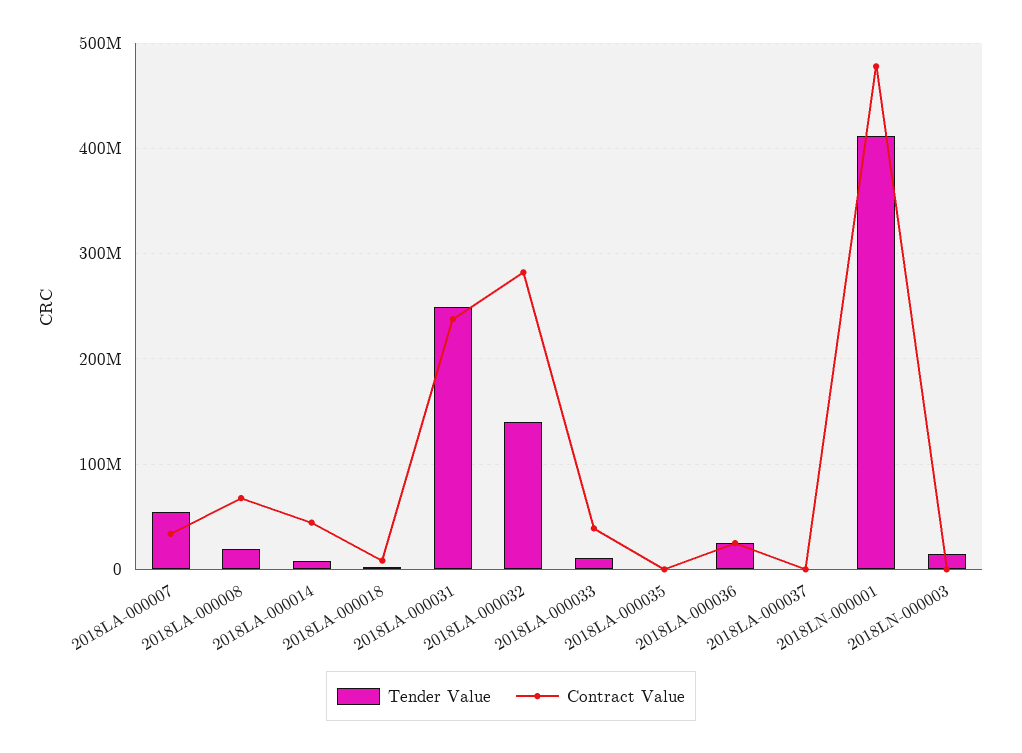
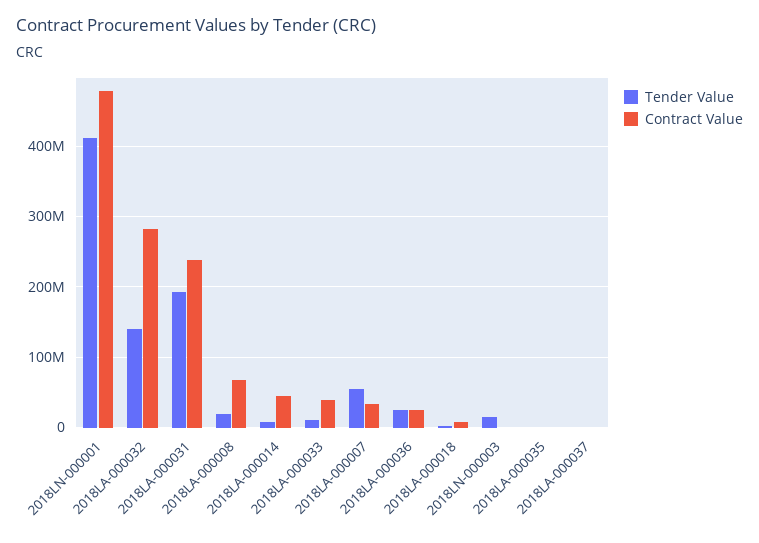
  {
    "Tender Value": {
      "2018LA-000007": 50000000,
      "2018LA-000008": 20000000,
      "2018LA-000014": 10000000,
      "2018LA-000018": 0,
-     "2018LA-000031": 250000000,
+     "2018LA-000031": 190000000,
      "2018LA-000032": 140000000,
      "2018LA-000033": 10000000,
      "2018LA-000035": 0,
      "2018LA-000036": 30000000,
      "2018LA-000037": 0,
      "2018LN-000001": 410000000,
      "2018LN-000003": 20000000
    },
    "Contract Value": {
      "2018LA-000007": 30000000,
      "2018LA-000008": 70000000,
      "2018LA-000014": 40000000,
      "2018LA-000018": 10000000,
      "2018LA-000031": 240000000,
      "2018LA-000032": 280000000,
      "2018LA-000033": 40000000,
      "2018LA-000035": 0,
      "2018LA-000036": 30000000,
      "2018LA-000037": 0,
      "2018LN-000001": 480000000,
      "2018LN-000003": 0
    }
  }

